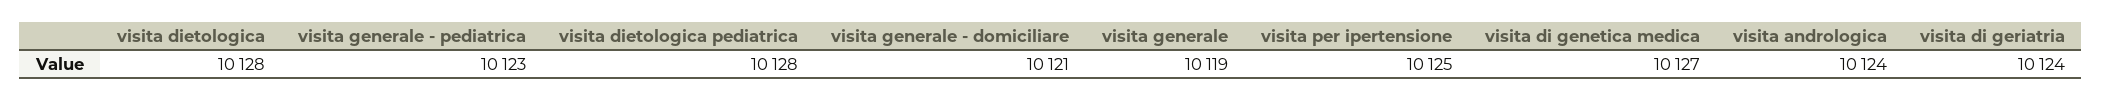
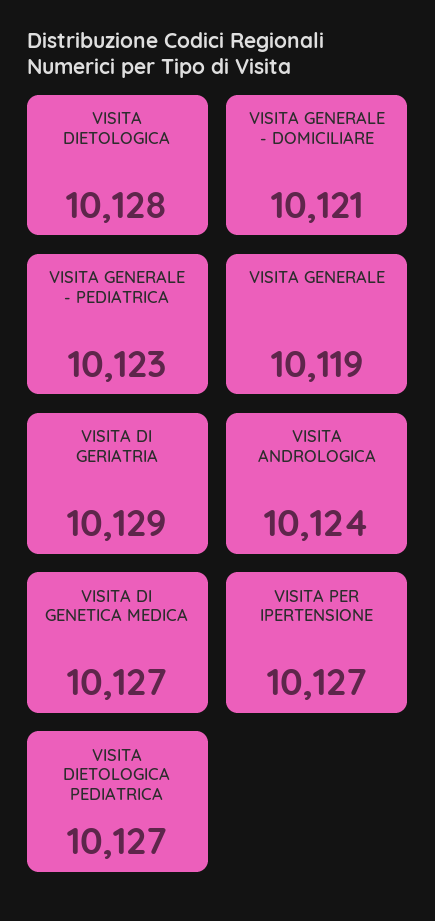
  {
    "visita dietologica": 10128,
    "visita generale - pediatrica": 10123,
-   "visita dietologica pediatrica": 10128,
+   "visita dietologica pediatrica": 10127,
    "visita generale - domiciliare": 10121,
    "visita generale": 10119,
-   "visita per ipertensione": 10125,
+   "visita per ipertensione": 10127,
    "visita di genetica medica": 10127,
    "visita andrologica": 10124,
-   "visita di geriatria": 10124
+   "visita di geriatria": 10129
  }

